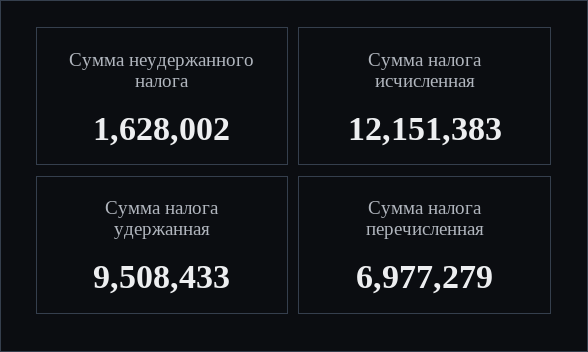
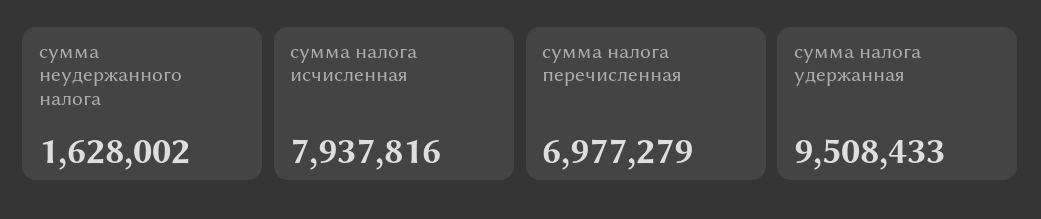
  {
    "Сумма неудержанного налога": 1628002,
-   "Сумма налога исчисленная": 12151383,
+   "Сумма налога исчисленная": 7937816,
    "Сумма налога удержанная": 9508433,
    "Сумма налога перечисленная": 6977279
  }

